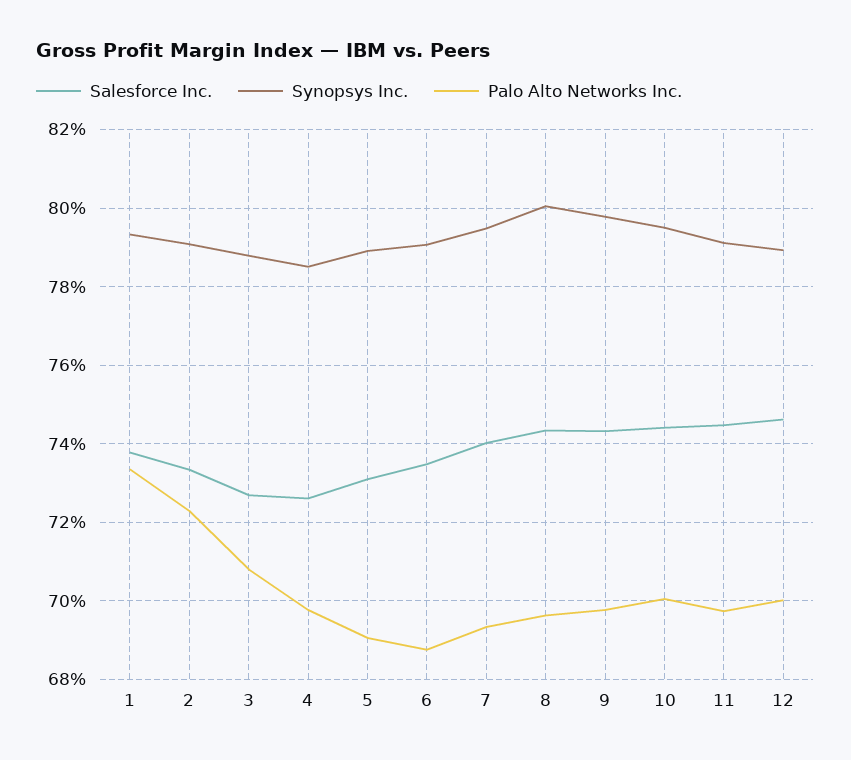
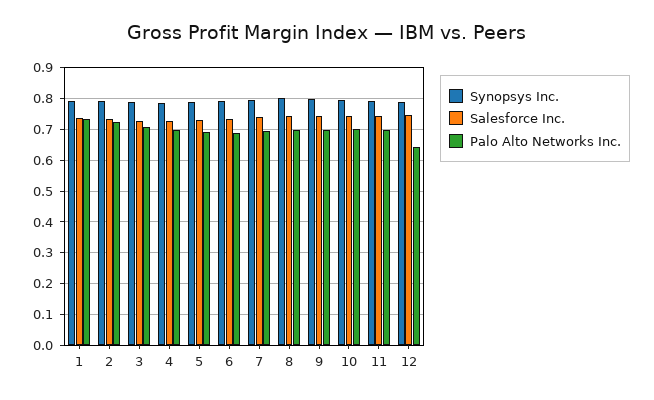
  {
    "Salesforce Inc.": {
      "1": 0.738,
      "2": 0.734,
      "3": 0.726,
      "4": 0.726,
      "5": 0.732,
      "6": 0.734,
      "7": 0.74,
      "8": 0.744,
      "9": 0.744,
      "10": 0.744,
      "11": 0.744,
      "12": 0.746
    },
    "Synopsys Inc.": {
      "1": 0.794,
      "2": 0.79,
      "3": 0.788,
      "4": 0.786,
      "5": 0.79,
      "6": 0.79,
      "7": 0.794,
      "8": 0.8,
      "9": 0.798,
      "10": 0.796,
      "11": 0.792,
      "12": 0.79
    },
    "Palo Alto Networks Inc.": {
      "1": 0.734,
      "2": 0.722,
      "3": 0.708,
      "4": 0.698,
      "5": 0.69,
      "6": 0.688,
      "7": 0.694,
      "8": 0.696,
      "9": 0.698,
      "10": 0.7,
      "11": 0.698,
-     "12": 0.7
+     "12": 0.64
    }
  }

